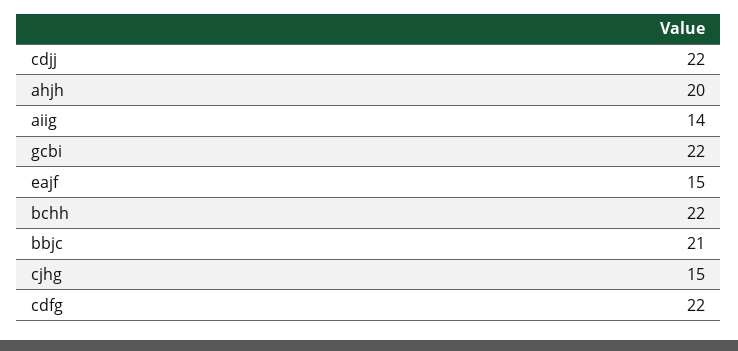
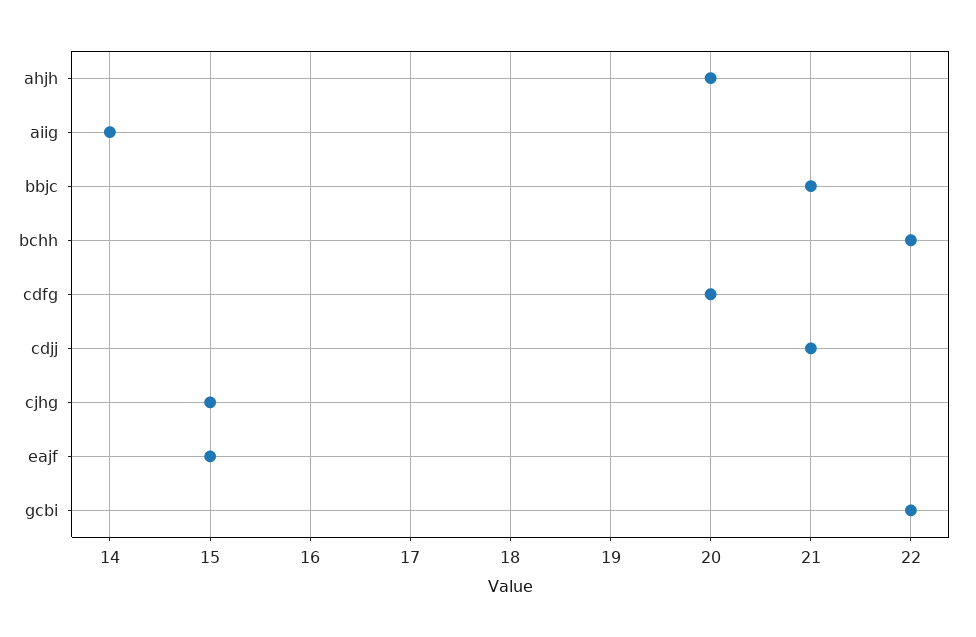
  {
-   "cdjj": 22,
+   "cdjj": 21,
    "ahjh": 20,
    "aiig": 14,
    "gcbi": 22,
    "eajf": 15,
    "bchh": 22,
    "bbjc": 21,
    "cjhg": 15,
-   "cdfg": 22
+   "cdfg": 20
  }

